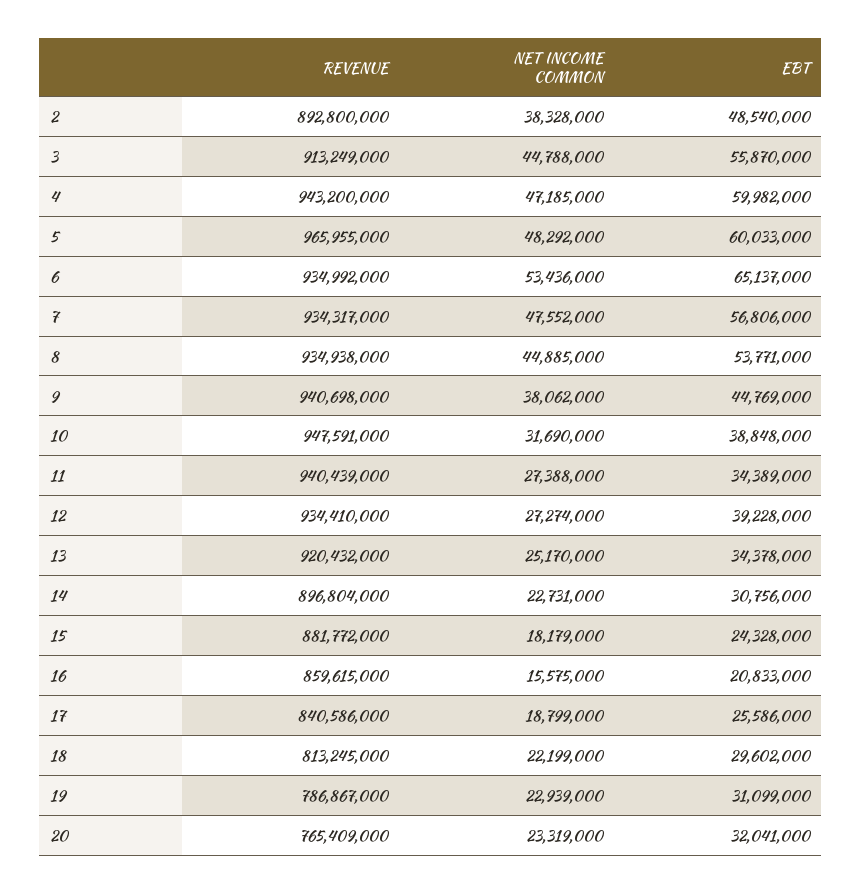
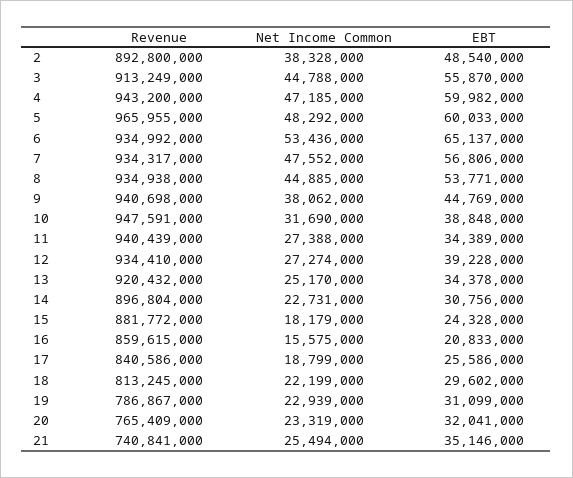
  {
    "REVENUE": {
      "2": 892800000,
      "3": 913249000,
      "4": 943200000,
      "5": 965955000,
      "6": 934992000,
      "7": 934317000,
      "8": 934938000,
      "9": 940698000,
      "10": 947591000,
      "11": 940439000,
      "12": 934410000,
      "13": 920432000,
      "14": 896804000,
      "15": 881772000,
      "16": 859615000,
      "17": 840586000,
      "18": 813245000,
      "19": 786867000,
-     "20": 765409000
+     "20": 765409000,
+     "21": 740841000
    },
    "NET INCOME COMMON": {
      "2": 38328000,
      "3": 44788000,
      "4": 47185000,
      "5": 48292000,
      "6": 53436000,
      "7": 47552000,
      "8": 44885000,
      "9": 38062000,
      "10": 31690000,
      "11": 27388000,
      "12": 27274000,
      "13": 25170000,
      "14": 22731000,
      "15": 18179000,
      "16": 15575000,
      "17": 18799000,
      "18": 22199000,
      "19": 22939000,
-     "20": 23319000
+     "20": 23319000,
+     "21": 25494000
    },
    "EBT": {
      "2": 48540000,
      "3": 55870000,
      "4": 59982000,
      "5": 60033000,
      "6": 65137000,
      "7": 56806000,
      "8": 53771000,
      "9": 44769000,
      "10": 38848000,
      "11": 34389000,
      "12": 39228000,
      "13": 34378000,
      "14": 30756000,
      "15": 24328000,
      "16": 20833000,
      "17": 25586000,
      "18": 29602000,
      "19": 31099000,
-     "20": 32041000
+     "20": 32041000,
+     "21": 35146000
    }
  }

